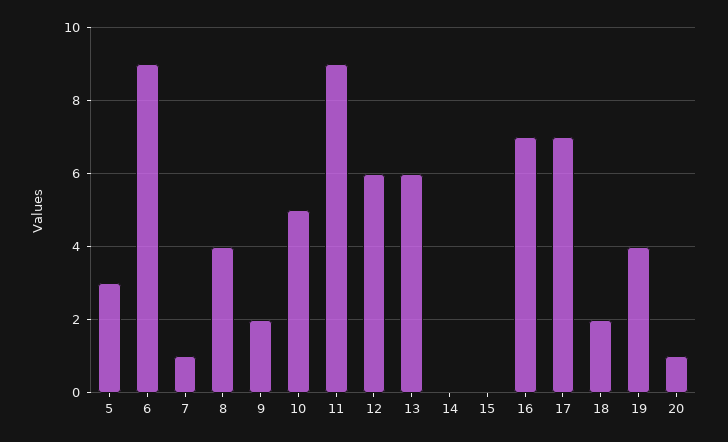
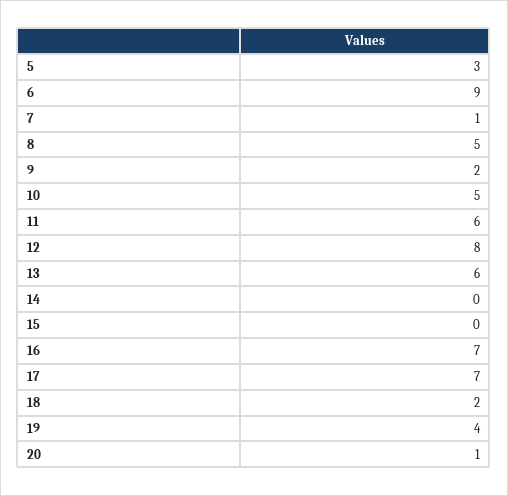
  {
    "5": 3,
    "6": 9,
    "7": 1,
-   "8": 4,
+   "8": 5,
    "9": 2,
    "10": 5,
-   "11": 9,
+   "11": 6,
-   "12": 6,
+   "12": 8,
    "13": 6,
    "14": 0,
    "15": 0,
    "16": 7,
    "17": 7,
    "18": 2,
    "19": 4,
    "20": 1
  }

